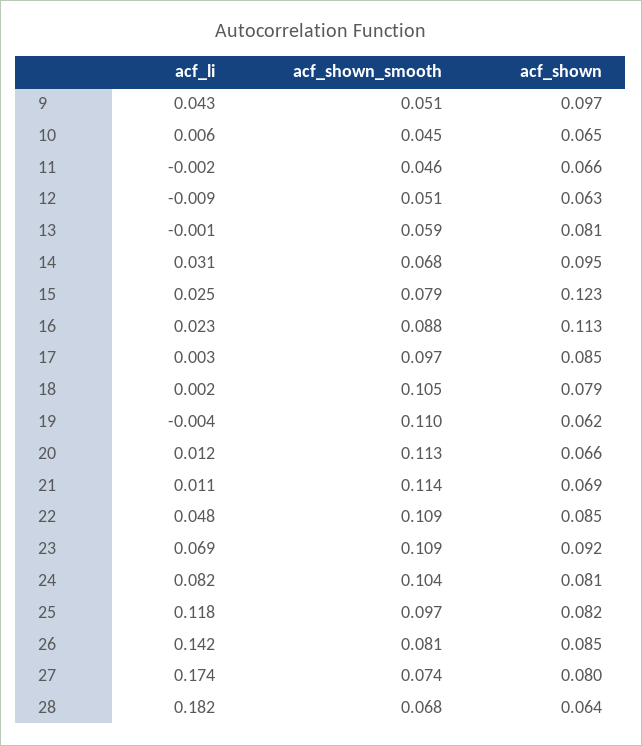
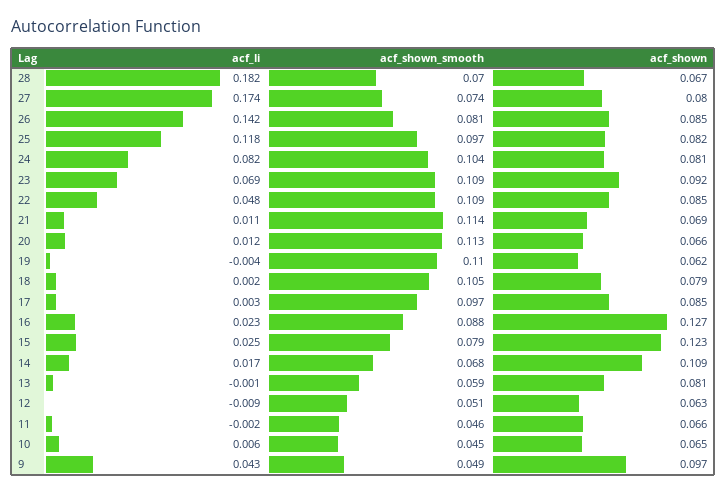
  {
    "acf_li": {
      "9": 0.043,
      "10": 0.006,
      "11": -0.002,
      "12": -0.009,
      "13": -0.001,
-     "14": 0.031,
+     "14": 0.017,
      "15": 0.025,
      "16": 0.023,
      "17": 0.003,
      "18": 0.002,
      "19": -0.004,
      "20": 0.012,
      "21": 0.011,
      "22": 0.048,
      "23": 0.069,
      "24": 0.082,
      "25": 0.118,
      "26": 0.142,
      "27": 0.174,
      "28": 0.182
    },
    "acf_shown_smooth": {
-     "9": 0.051,
+     "9": 0.049,
      "10": 0.045,
      "11": 0.046,
      "12": 0.051,
      "13": 0.059,
      "14": 0.068,
      "15": 0.079,
      "16": 0.088,
      "17": 0.097,
      "18": 0.105,
      "19": 0.11,
      "20": 0.113,
      "21": 0.114,
      "22": 0.109,
      "23": 0.109,
      "24": 0.104,
      "25": 0.097,
      "26": 0.081,
      "27": 0.074,
-     "28": 0.068
+     "28": 0.07
    },
    "acf_shown": {
      "9": 0.097,
      "10": 0.065,
      "11": 0.066,
      "12": 0.063,
      "13": 0.081,
-     "14": 0.095,
+     "14": 0.109,
      "15": 0.123,
-     "16": 0.113,
+     "16": 0.127,
      "17": 0.085,
      "18": 0.079,
      "19": 0.062,
      "20": 0.066,
      "21": 0.069,
      "22": 0.085,
      "23": 0.092,
      "24": 0.081,
      "25": 0.082,
      "26": 0.085,
      "27": 0.08,
-     "28": 0.064
+     "28": 0.067
    }
  }

